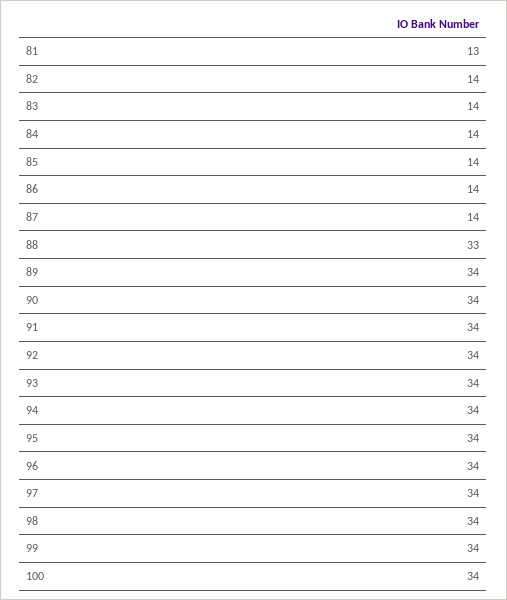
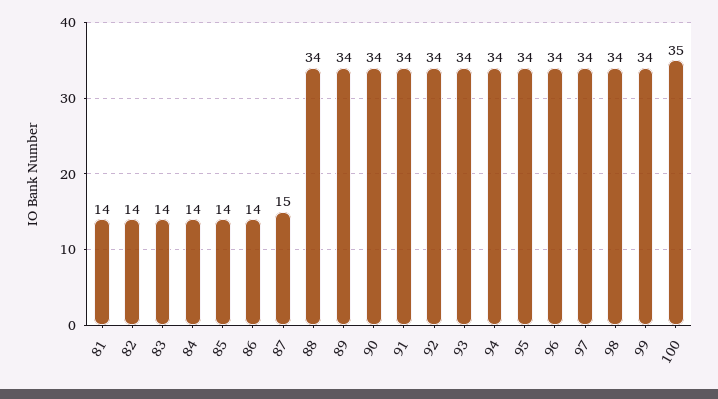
  {
-   "81": 13,
+   "81": 14,
    "82": 14,
    "83": 14,
    "84": 14,
    "85": 14,
    "86": 14,
-   "87": 14,
+   "87": 15,
-   "88": 33,
+   "88": 34,
    "89": 34,
    "90": 34,
    "91": 34,
    "92": 34,
    "93": 34,
    "94": 34,
    "95": 34,
    "96": 34,
    "97": 34,
    "98": 34,
    "99": 34,
-   "100": 34
+   "100": 35
  }

